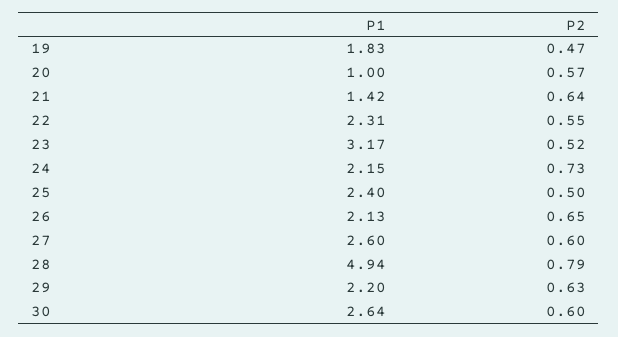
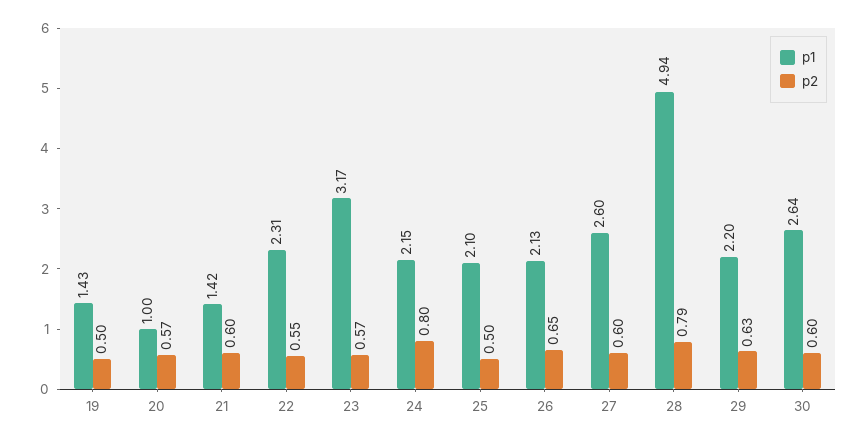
  {
    "P1": {
-     "19": 1.83,
+     "19": 1.43,
      "20": 1,
      "21": 1.42,
      "22": 2.31,
      "23": 3.17,
      "24": 2.15,
-     "25": 2.4,
+     "25": 2.1,
      "26": 2.13,
      "27": 2.6,
      "28": 4.94,
      "29": 2.2,
      "30": 2.64
    },
    "P2": {
-     "19": 0.47,
+     "19": 0.5,
      "20": 0.57,
-     "21": 0.64,
+     "21": 0.6,
      "22": 0.55,
-     "23": 0.52,
+     "23": 0.57,
-     "24": 0.73,
+     "24": 0.8,
      "25": 0.5,
      "26": 0.65,
      "27": 0.6,
      "28": 0.79,
      "29": 0.63,
      "30": 0.6
    }
  }

